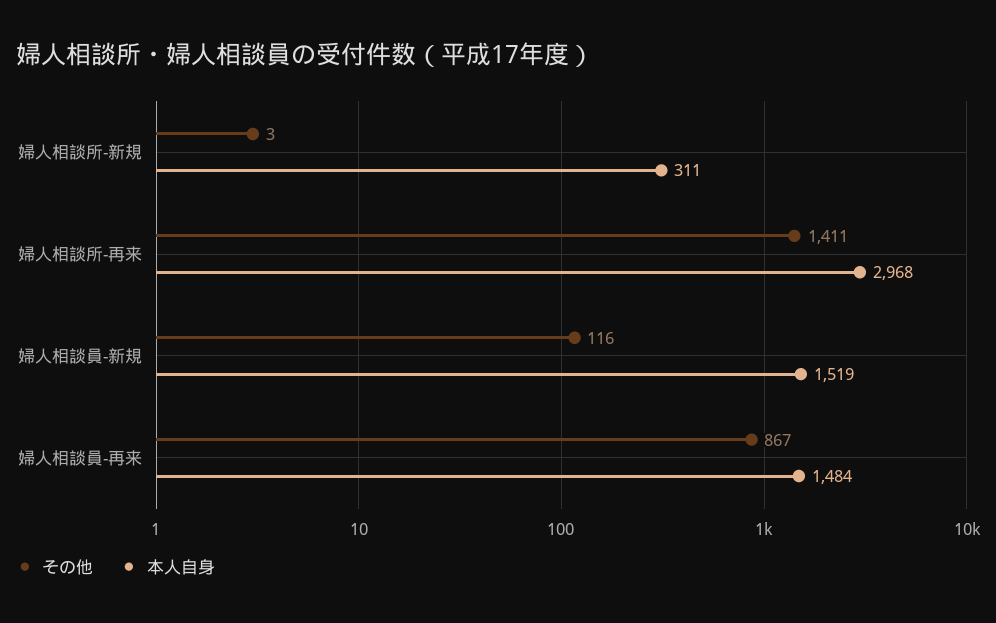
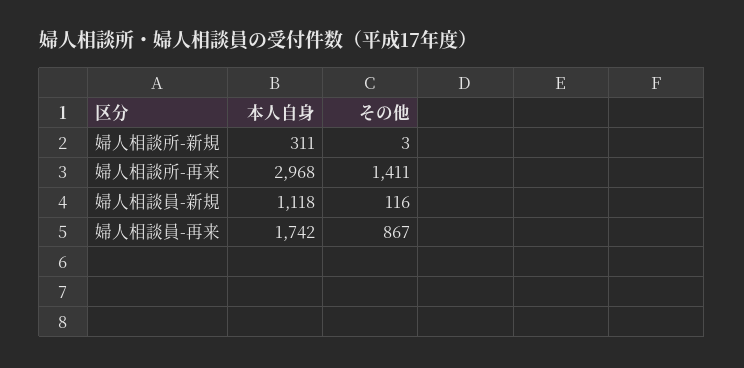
  {
    "その他": {
      "婦人相談所-新規": 3,
      "婦人相談所-再来": 1411,
      "婦人相談員-新規": 116,
      "婦人相談員-再来": 867
    },
    "本人自身": {
      "婦人相談所-新規": 311,
      "婦人相談所-再来": 2968,
-     "婦人相談員-新規": 1519,
+     "婦人相談員-新規": 1118,
-     "婦人相談員-再来": 1484
+     "婦人相談員-再来": 1742
    }
  }

